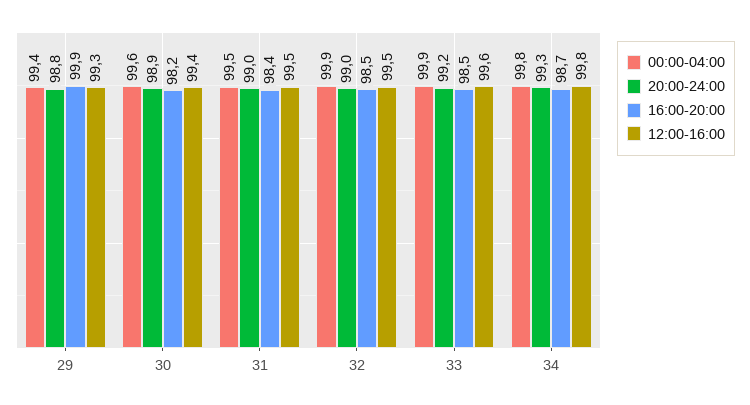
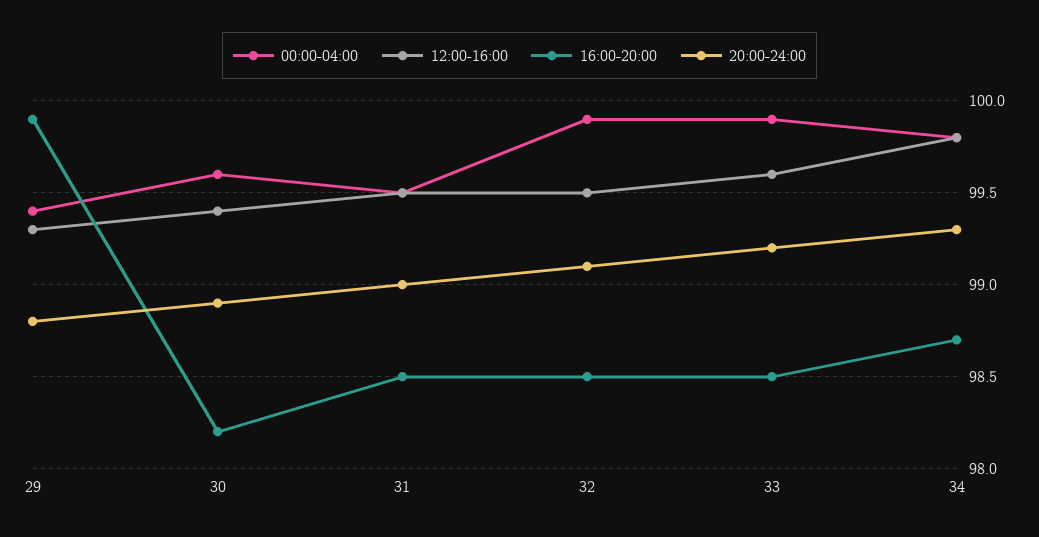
  {
    "00:00-04:00": {
      "29": 99.4,
      "30": 99.6,
      "31": 99.5,
      "32": 99.9,
      "33": 99.9,
      "34": 99.8
    },
    "20:00-24:00": {
      "29": 98.8,
      "30": 98.9,
      "31": 99,
-     "32": 99,
+     "32": 99.1,
      "33": 99.2,
      "34": 99.3
    },
    "16:00-20:00": {
      "29": 99.9,
      "30": 98.2,
-     "31": 98.4,
+     "31": 98.5,
      "32": 98.5,
      "33": 98.5,
      "34": 98.7
    },
    "12:00-16:00": {
      "29": 99.3,
      "30": 99.4,
      "31": 99.5,
      "32": 99.5,
      "33": 99.6,
      "34": 99.8
    }
  }

